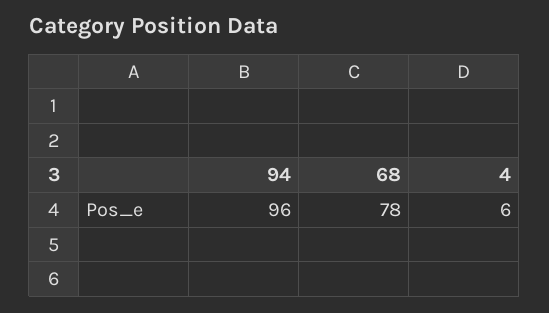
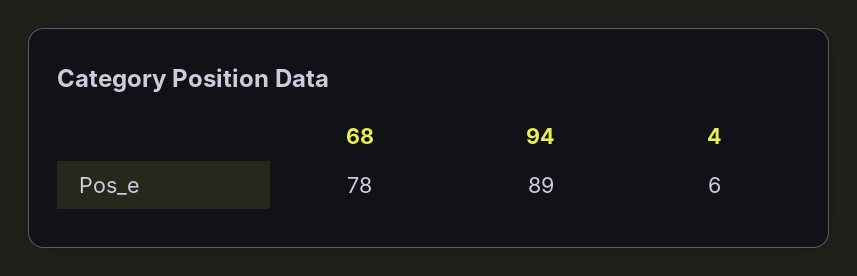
  {
-   "94": 96,
+   "94": 89,
    "68": 78,
    "4": 6
  }

